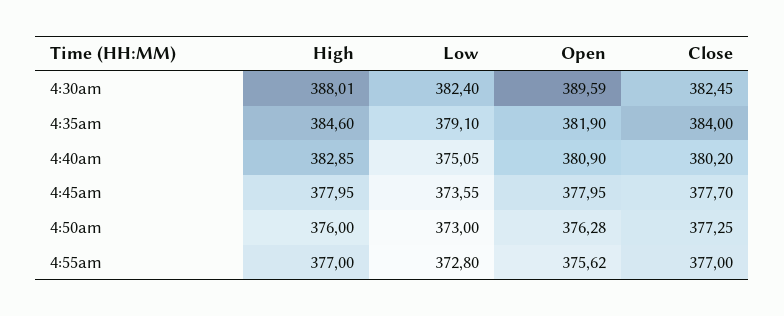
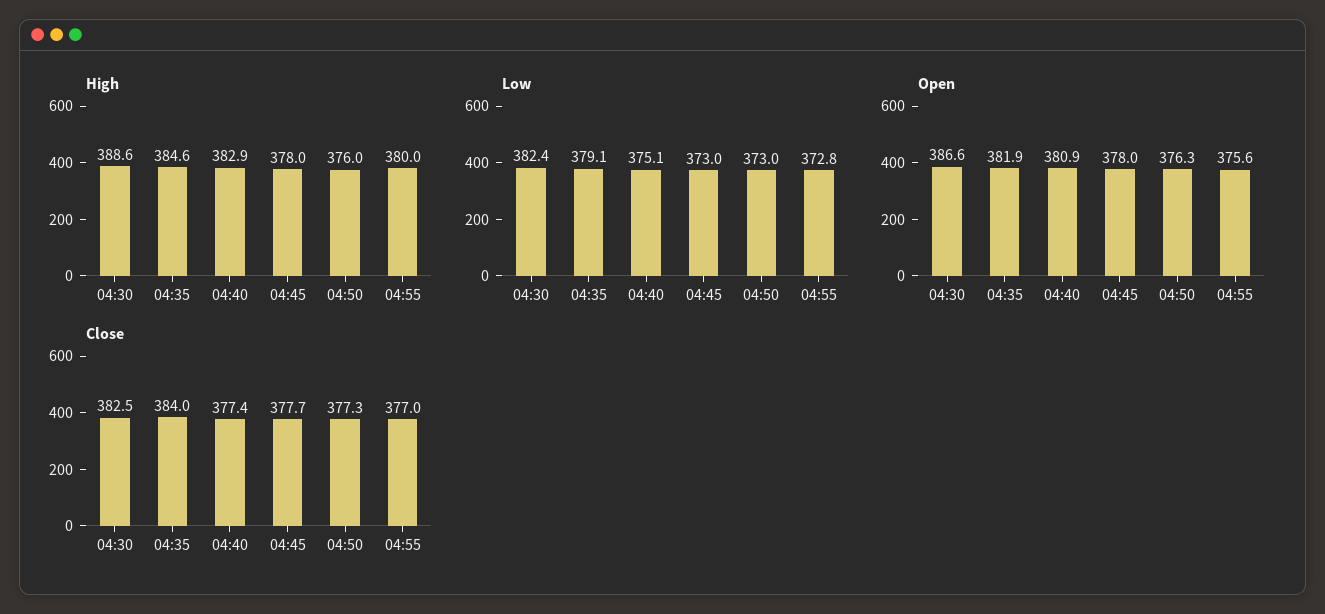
  {
    "High": {
-     "4:30am": 388.01,
+     "4:30am": 388.6,
      "4:35am": 384.6,
      "4:40am": 382.85,
      "4:45am": 377.95,
      "4:50am": 376,
-     "4:55am": 377
+     "4:55am": 380
    },
    "Low": {
      "4:30am": 382.4,
      "4:35am": 379.1,
      "4:40am": 375.05,
-     "4:45am": 373.55,
+     "4:45am": 373,
      "4:50am": 373,
      "4:55am": 372.8
    },
    "Open": {
-     "4:30am": 389.59,
+     "4:30am": 386.6,
      "4:35am": 381.9,
      "4:40am": 380.9,
      "4:45am": 377.95,
      "4:50am": 376.28,
      "4:55am": 375.62
    },
    "Close": {
      "4:30am": 382.45,
      "4:35am": 384,
-     "4:40am": 380.2,
+     "4:40am": 377.4,
      "4:45am": 377.7,
      "4:50am": 377.25,
      "4:55am": 377
    }
  }

